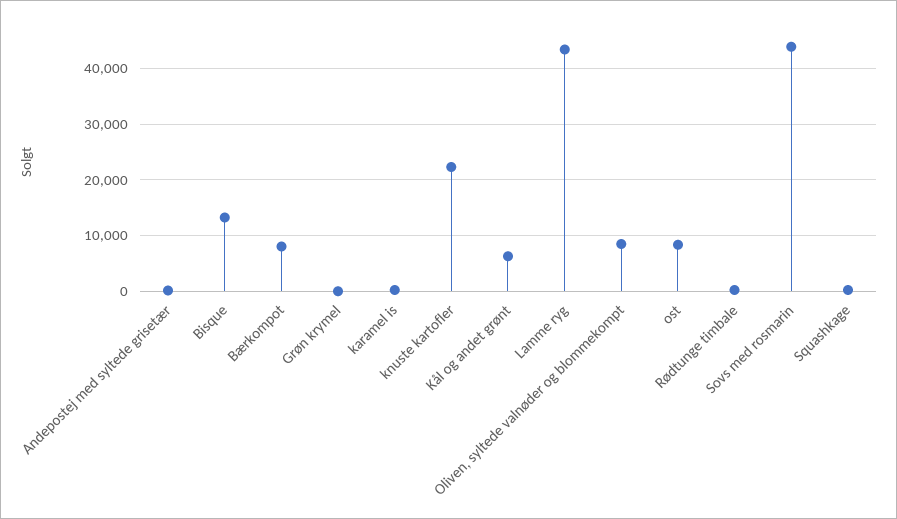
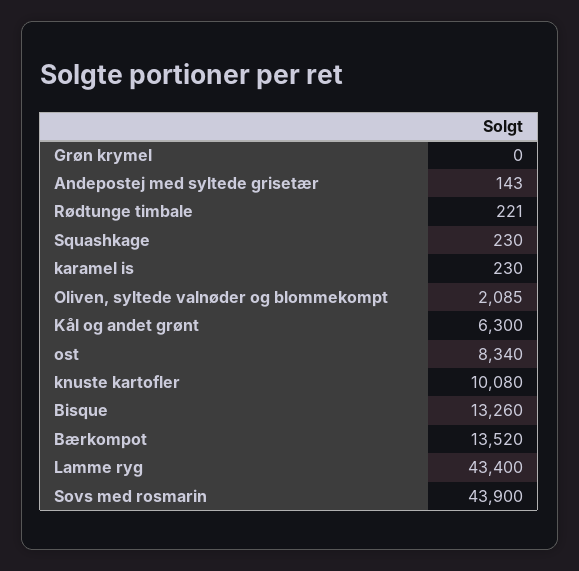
  {
    "Andepostej med syltede grisetær": 143,
    "Bisque": 13260,
-   "Bærkompot": 8000,
+   "Bærkompot": 13520,
    "Grøn krymel": 0,
    "karamel is": 230,
-   "knuste kartofler": 22000,
+   "knuste kartofler": 10080,
    "Kål og andet grønt": 6300,
    "Lamme ryg": 43400,
-   "Oliven, syltede valnøder og blommekompt": 8000,
+   "Oliven, syltede valnøder og blommekompt": 2085,
    "ost": 8340,
    "Rødtunge timbale": 221,
    "Sovs med rosmarin": 43900,
    "Squashkage": 230
  }

